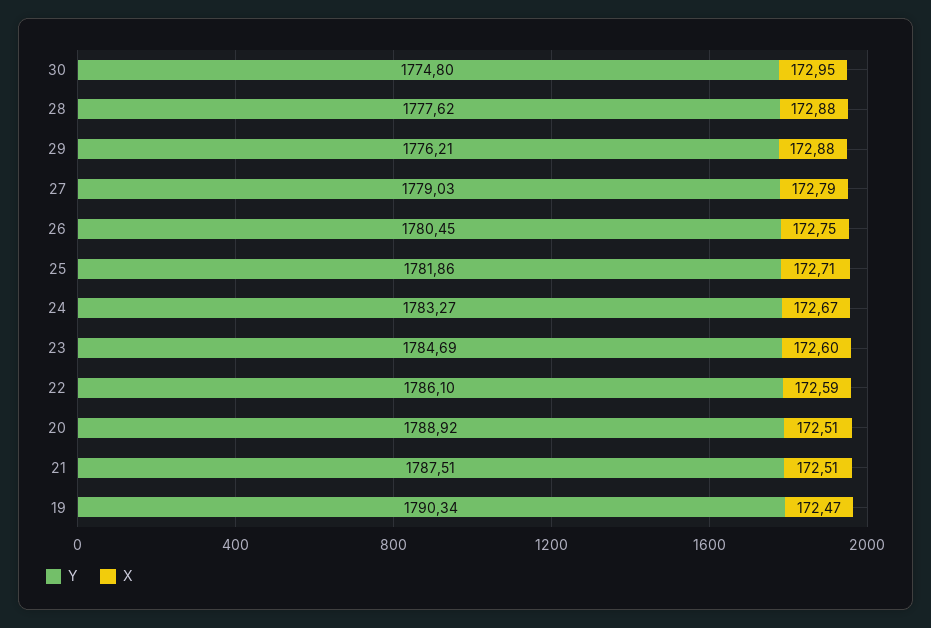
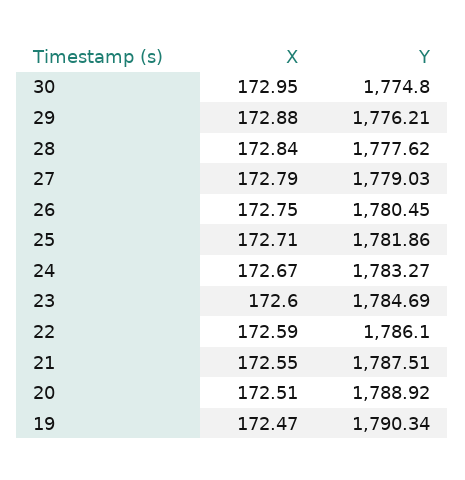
  {
    "Y": {
      "30": 1774.8,
      "28": 1777.62,
      "29": 1776.21,
      "27": 1779.03,
      "26": 1780.45,
      "25": 1781.86,
      "24": 1783.27,
      "23": 1784.69,
      "22": 1786.1,
      "20": 1788.92,
      "21": 1787.51,
      "19": 1790.34
    },
    "X": {
      "30": 172.95,
-     "28": 172.88,
+     "28": 172.84,
      "29": 172.88,
      "27": 172.79,
      "26": 172.75,
      "25": 172.71,
      "24": 172.67,
      "23": 172.6,
      "22": 172.59,
      "20": 172.51,
-     "21": 172.51,
+     "21": 172.55,
      "19": 172.47
    }
  }

